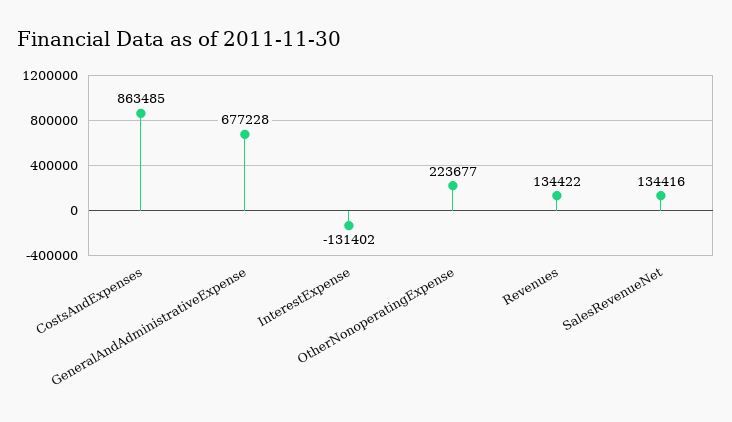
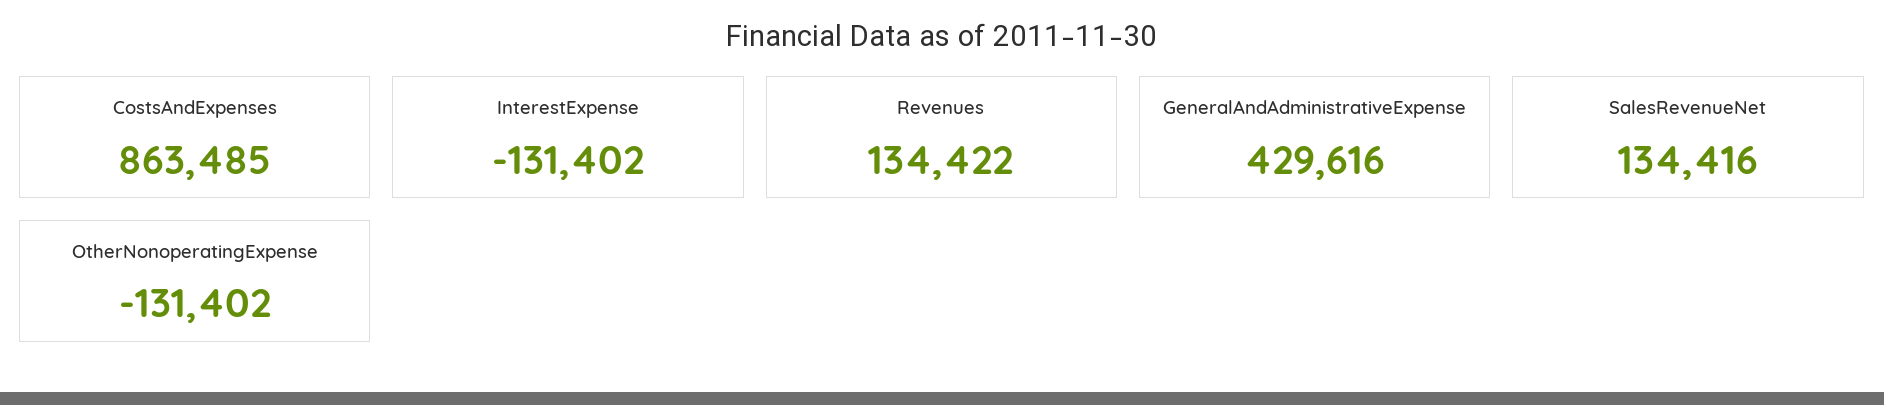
  {
    "CostsAndExpenses": 863485,
-   "GeneralAndAdministrativeExpense": 677228,
+   "GeneralAndAdministrativeExpense": 429616,
    "InterestExpense": -131402,
-   "OtherNonoperatingExpense": 223677,
+   "OtherNonoperatingExpense": -131402,
    "Revenues": 134422,
    "SalesRevenueNet": 134416
  }

